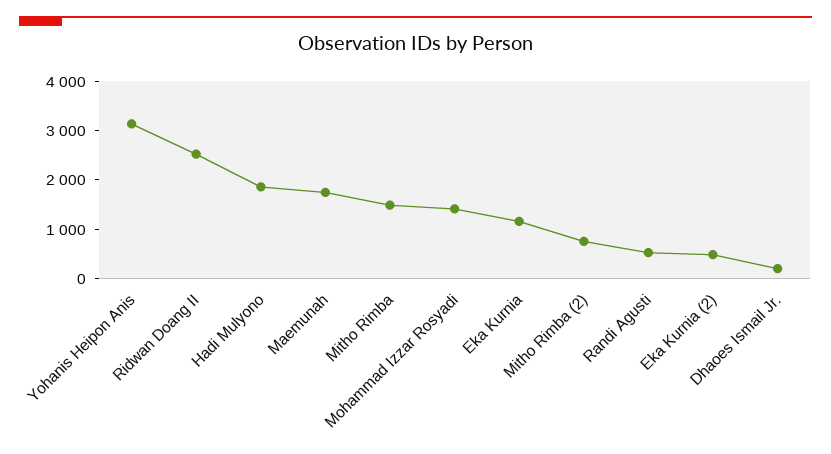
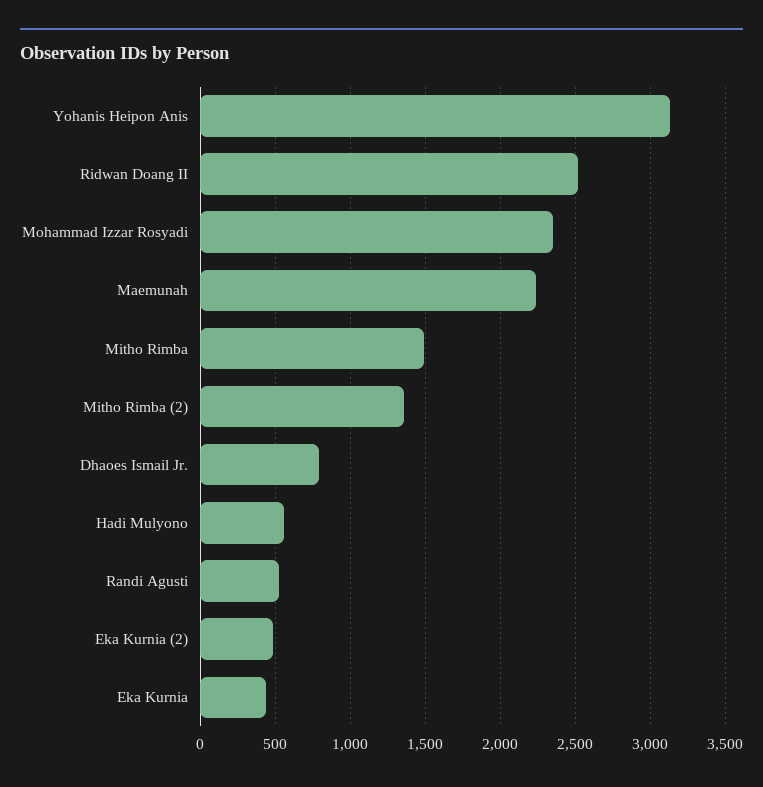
  {
    "Yohanis Heipon Anis": 3150,
    "Ridwan Doang II": 2500,
-   "Hadi Mulyono": 1800,
+   "Hadi Mulyono": 550,
-   "Maemunah": 1800,
+   "Maemunah": 2250,
    "Mitho Rimba": 1500,
-   "Mohammad Izzar Rosyadi": 1400,
+   "Mohammad Izzar Rosyadi": 2350,
-   "Eka Kurnia": 1200,
+   "Eka Kurnia": 450,
-   "Mitho Rimba (2)": 800,
+   "Mitho Rimba (2)": 1350,
    "Randi Agusti": 550,
    "Eka Kurnia (2)": 500,
-   "Dhaoes Ismail Jr.": 200
+   "Dhaoes Ismail Jr.": 800
  }

